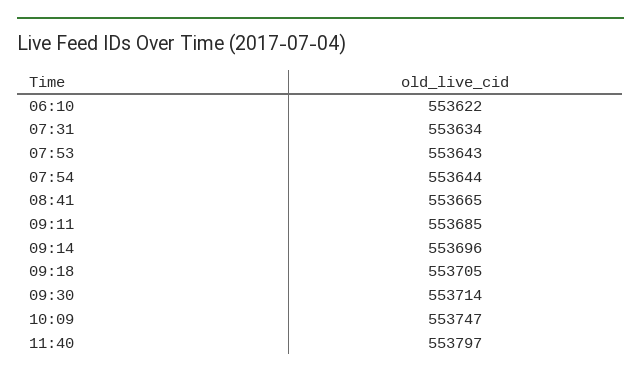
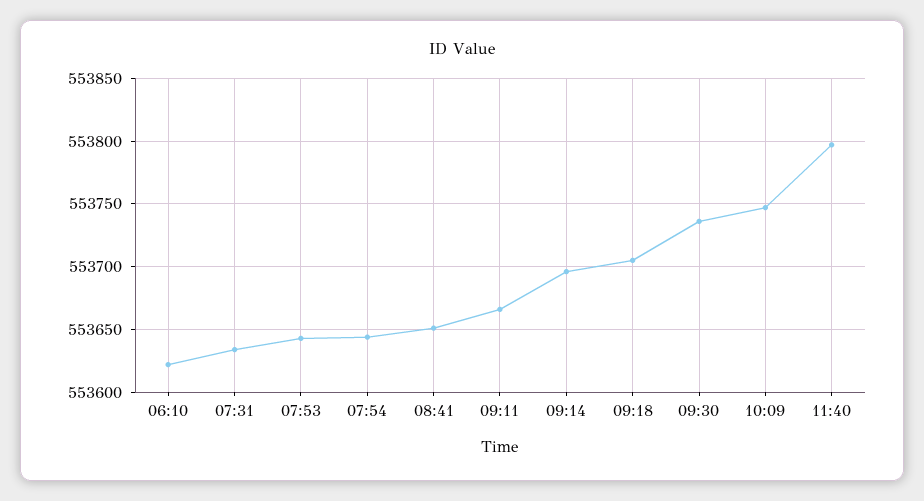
  {
    "06:10": 553622,
    "07:31": 553634,
    "07:53": 553643,
    "07:54": 553644,
-   "08:41": 553665,
+   "08:41": 553650,
-   "09:11": 553685,
+   "09:11": 553665,
    "09:14": 553696,
    "09:18": 553705,
-   "09:30": 553714,
+   "09:30": 553735,
    "10:09": 553747,
    "11:40": 553797
  }

